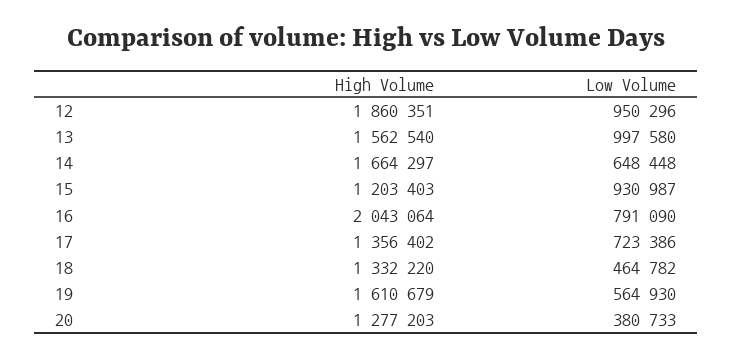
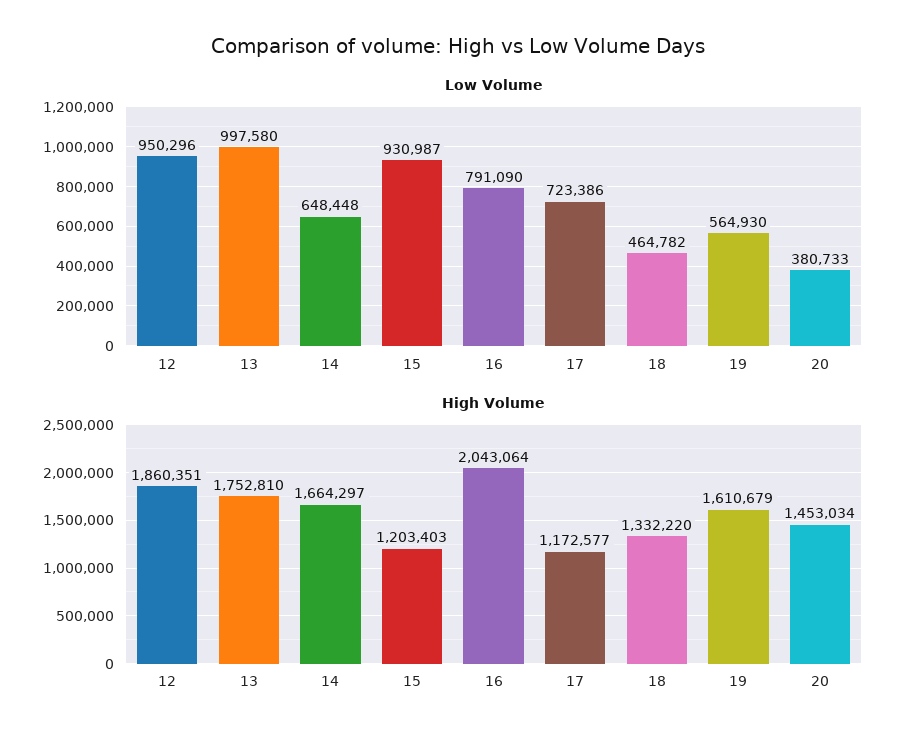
  {
    "High Volume": {
      "12": 1860351,
-     "13": 1562540,
+     "13": 1752810,
      "14": 1664297,
      "15": 1203403,
      "16": 2043064,
-     "17": 1356402,
+     "17": 1172577,
      "18": 1332220,
      "19": 1610679,
-     "20": 1277203
+     "20": 1453034
    },
    "Low Volume": {
      "12": 950296,
      "13": 997580,
      "14": 648448,
      "15": 930987,
      "16": 791090,
      "17": 723386,
      "18": 464782,
      "19": 564930,
      "20": 380733
    }
  }

